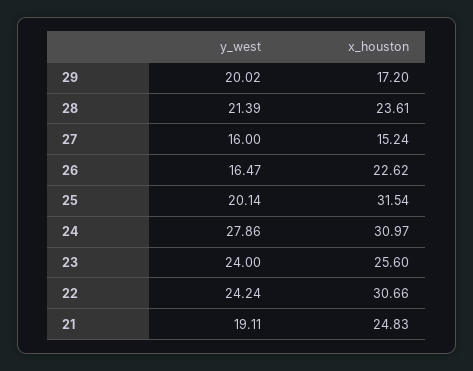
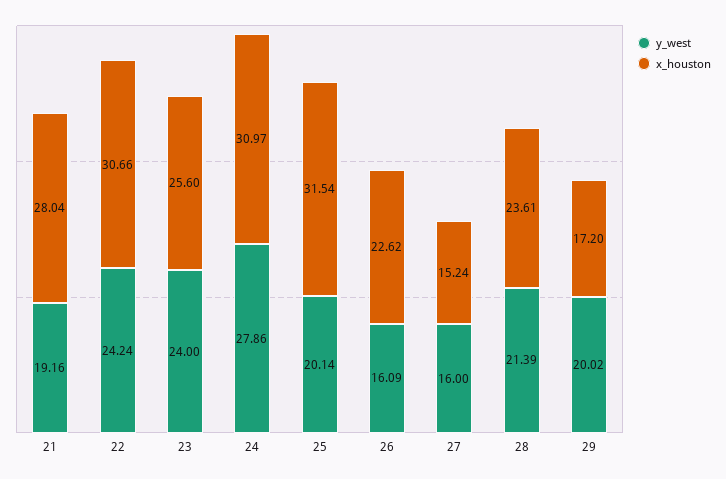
  {
    "y_west": {
      "29": 20.02,
      "28": 21.39,
      "27": 16,
-     "26": 16.47,
+     "26": 16.09,
      "25": 20.14,
      "24": 27.86,
      "23": 24,
      "22": 24.24,
-     "21": 19.11
+     "21": 19.16
    },
    "x_houston": {
      "29": 17.2,
      "28": 23.61,
      "27": 15.24,
      "26": 22.62,
      "25": 31.54,
      "24": 30.97,
      "23": 25.6,
      "22": 30.66,
-     "21": 24.83
+     "21": 28.04
    }
  }

